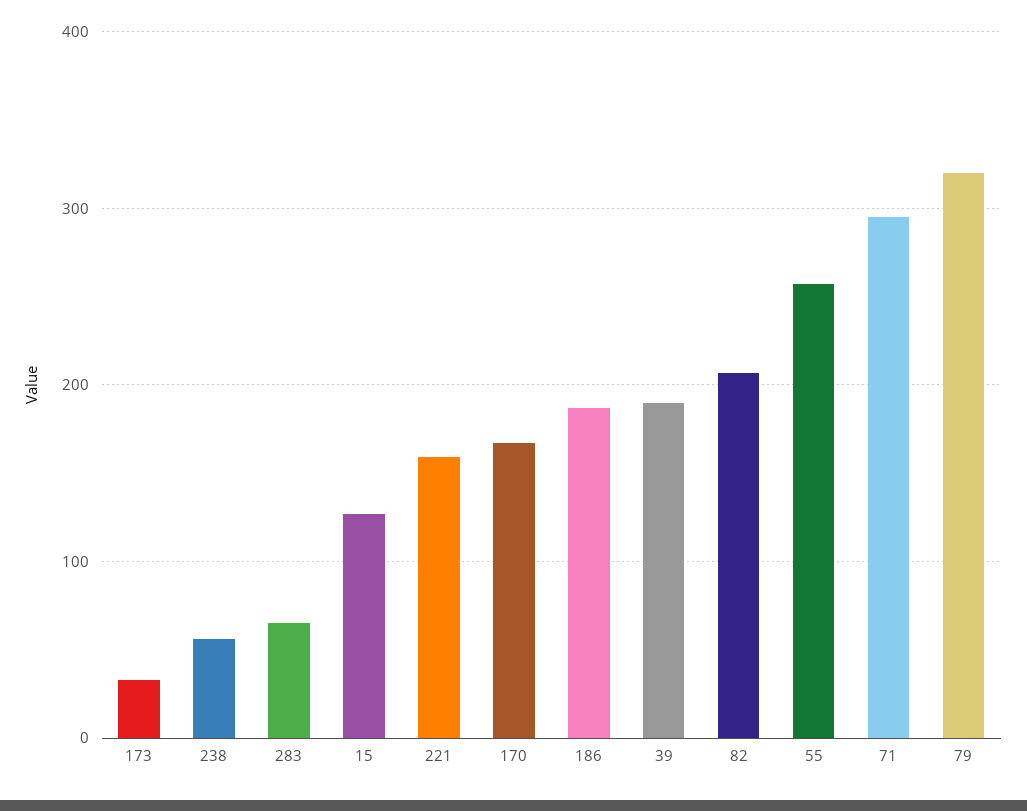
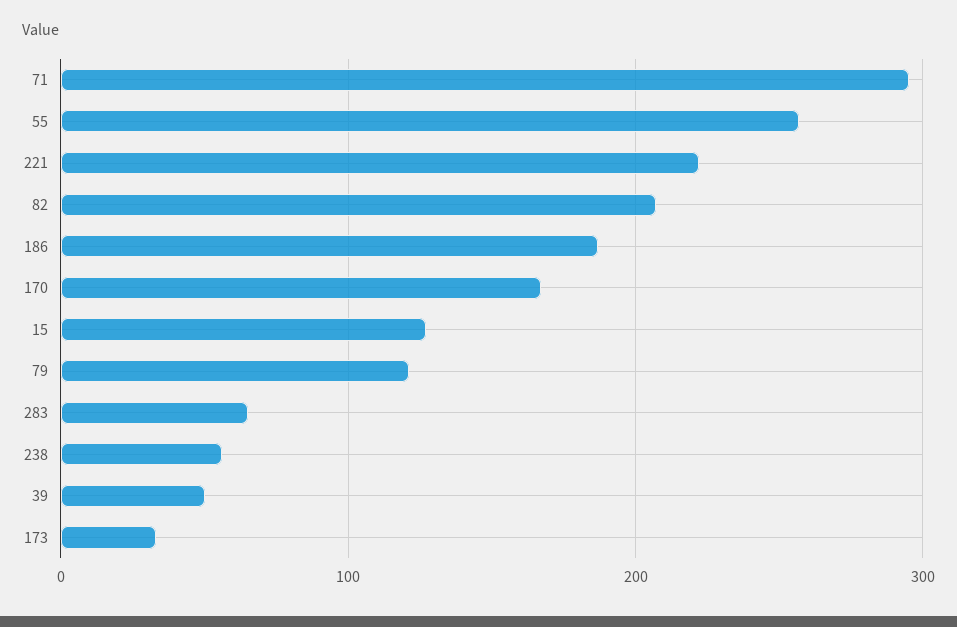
  {
    "173": 30,
    "238": 60,
    "283": 70,
    "15": 130,
-   "221": 160,
+   "221": 220,
    "170": 170,
    "186": 190,
-   "39": 190,
+   "39": 50,
    "82": 210,
    "55": 260,
    "71": 300,
-   "79": 320
+   "79": 120
  }

